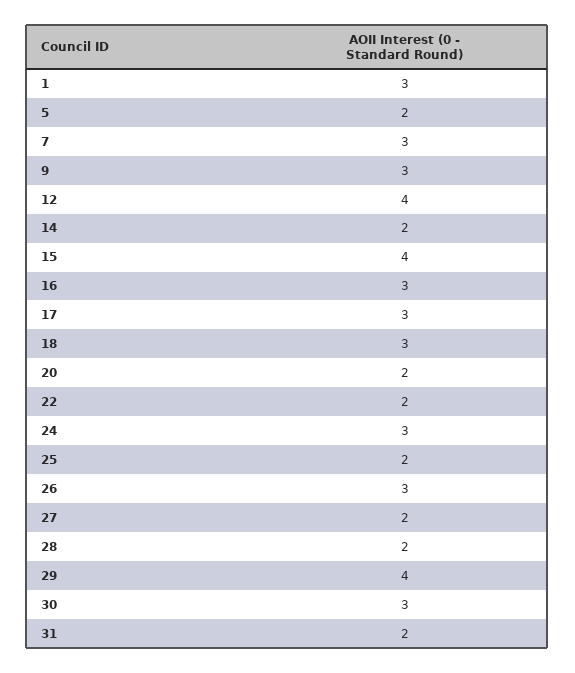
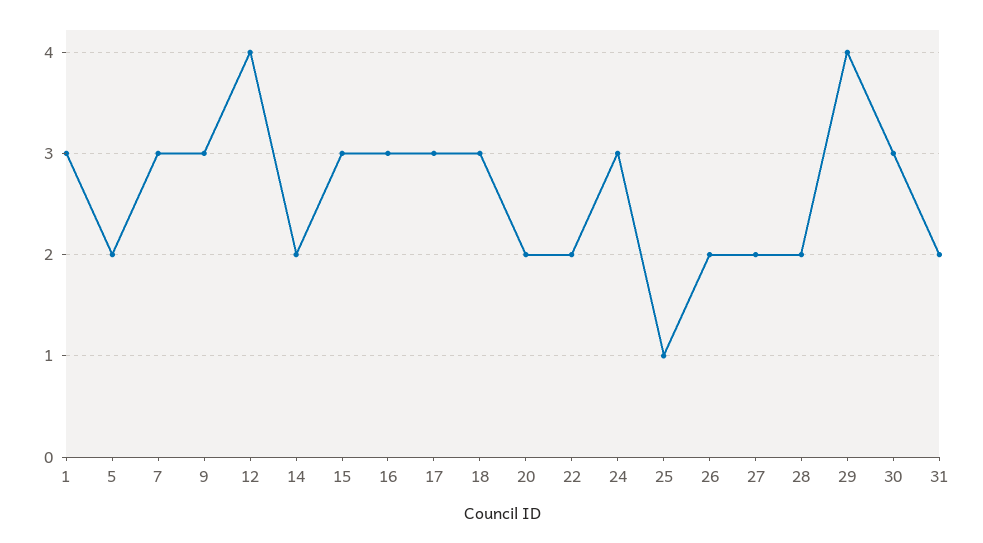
  {
    "1": 3,
    "5": 2,
    "7": 3,
    "9": 3,
    "12": 4,
    "14": 2,
-   "15": 4,
+   "15": 3,
    "16": 3,
    "17": 3,
    "18": 3,
    "20": 2,
    "22": 2,
    "24": 3,
-   "25": 2,
+   "25": 1,
-   "26": 3,
+   "26": 2,
    "27": 2,
    "28": 2,
    "29": 4,
    "30": 3,
    "31": 2
  }

